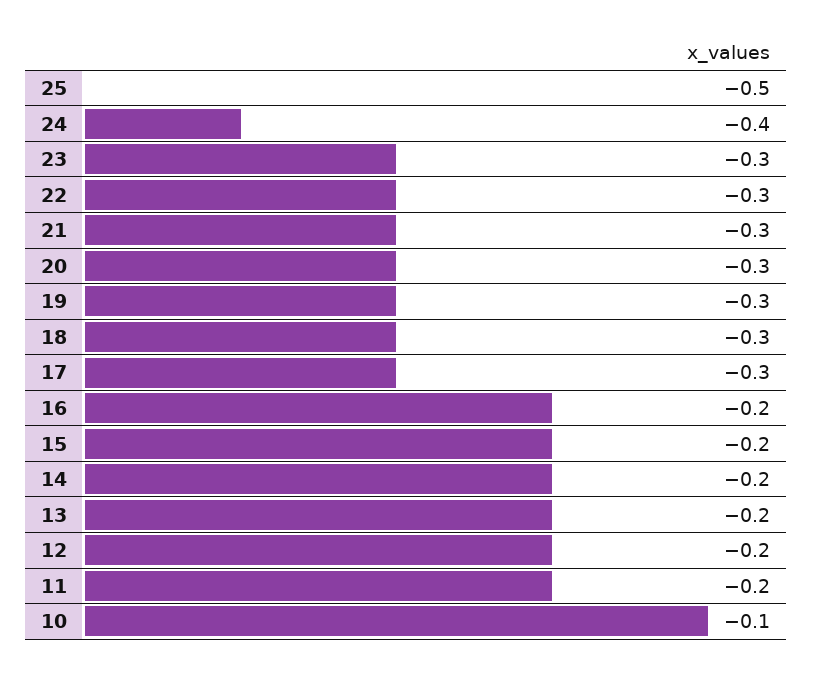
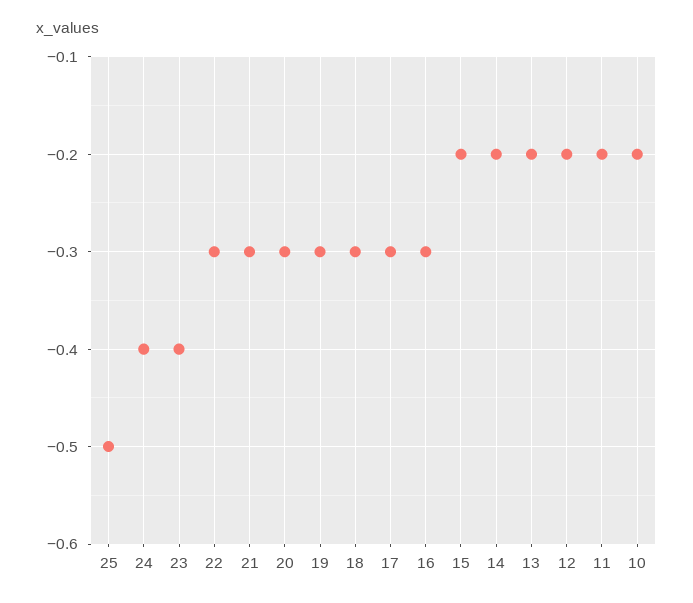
  {
    "25": -0.5,
    "24": -0.4,
-   "23": -0.3,
+   "23": -0.4,
    "22": -0.3,
    "21": -0.3,
    "20": -0.3,
    "19": -0.3,
    "18": -0.3,
    "17": -0.3,
-   "16": -0.2,
+   "16": -0.3,
    "15": -0.2,
    "14": -0.2,
    "13": -0.2,
    "12": -0.2,
    "11": -0.2,
-   "10": -0.1
+   "10": -0.2
  }

